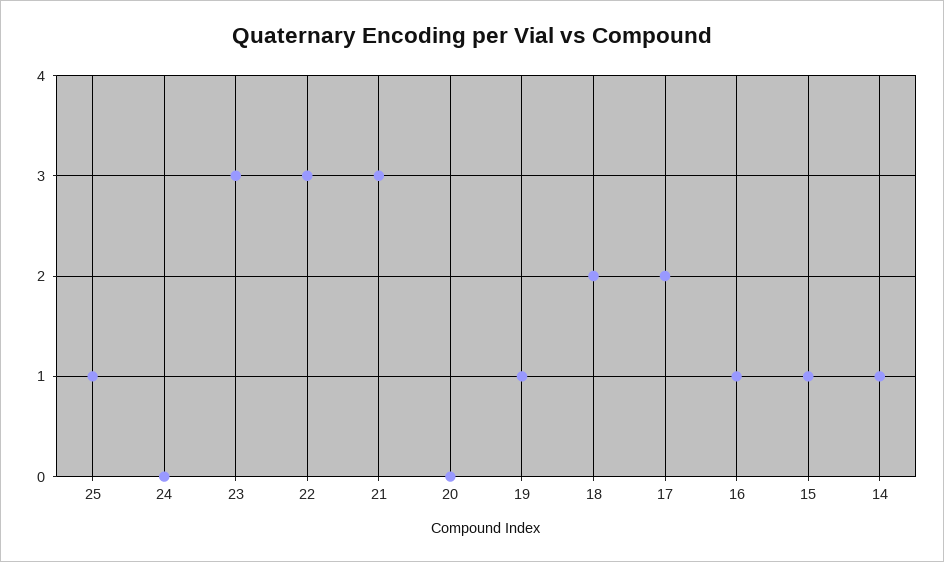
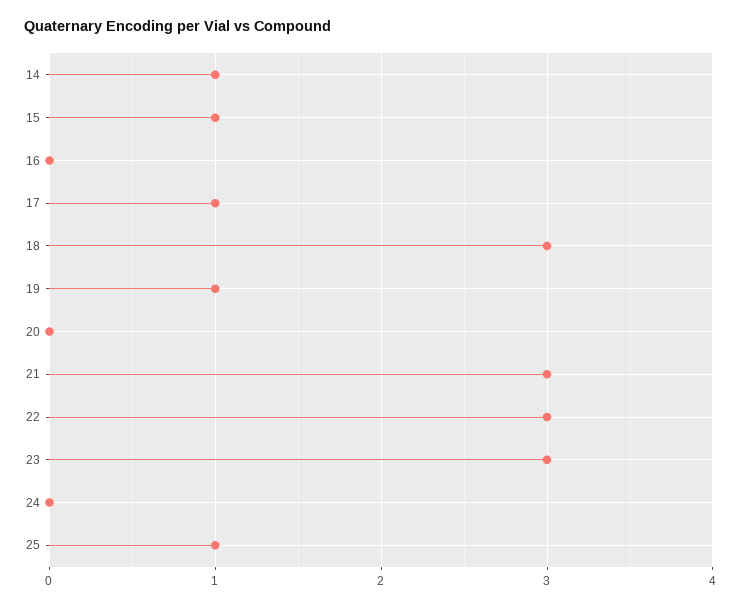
  {
    "25": 1,
    "24": 0,
    "23": 3,
    "22": 3,
    "21": 3,
    "20": 0,
    "19": 1,
-   "18": 2,
+   "18": 3,
-   "17": 2,
+   "17": 1,
-   "16": 1,
+   "16": 0,
    "15": 1,
    "14": 1
  }

